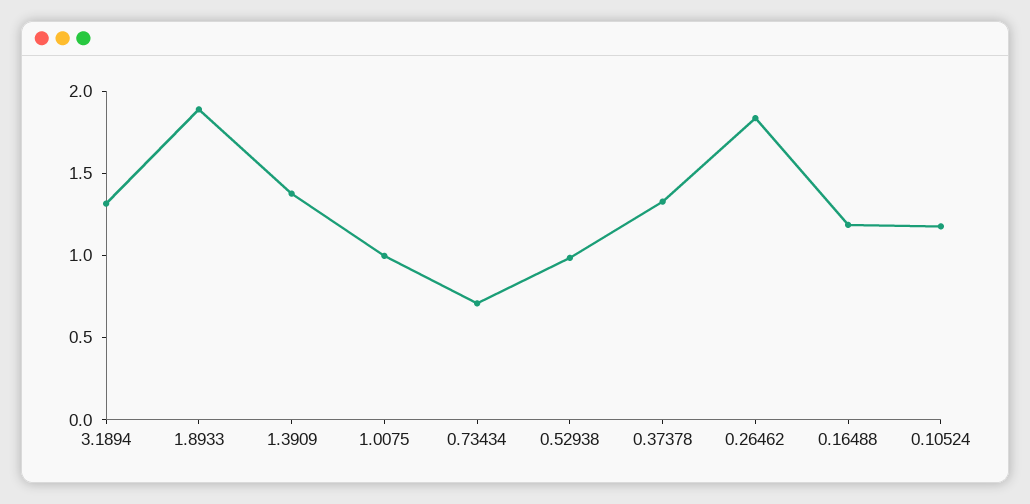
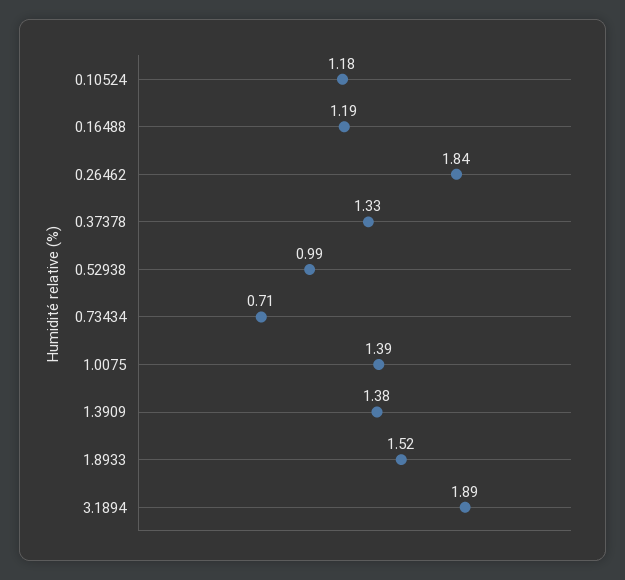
  {
-   "3.1894": 1.3,
+   "3.1894": 1.89,
-   "1.8933": 1.9,
+   "1.8933": 1.52,
    "1.3909": 1.38,
-   "1.0075": 1,
+   "1.0075": 1.39,
    "0.73434": 0.71,
    "0.52938": 0.99,
    "0.37378": 1.33,
    "0.26462": 1.84,
    "0.16488": 1.19,
    "0.10524": 1.18
  }

